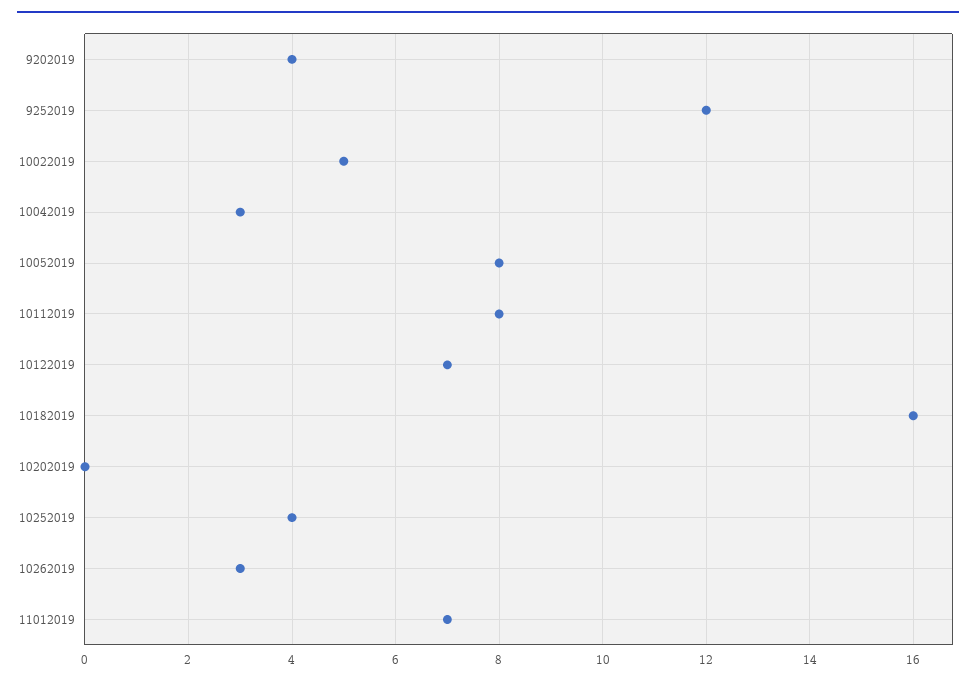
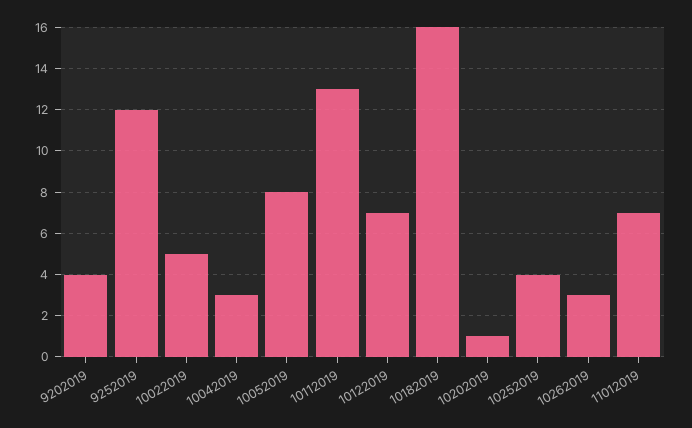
  {
    "9202019": 4,
    "9252019": 12,
    "10022019": 5,
    "10042019": 3,
    "10052019": 8,
-   "10112019": 8,
+   "10112019": 13,
    "10122019": 7,
    "10182019": 16,
-   "10202019": 0,
+   "10202019": 1,
    "10252019": 4,
    "10262019": 3,
    "11012019": 7
  }

